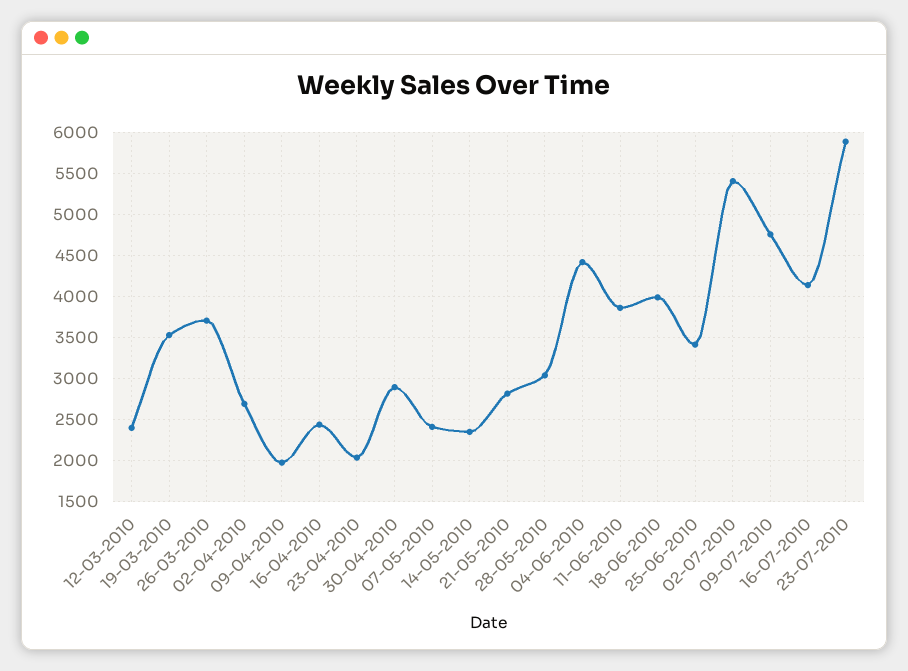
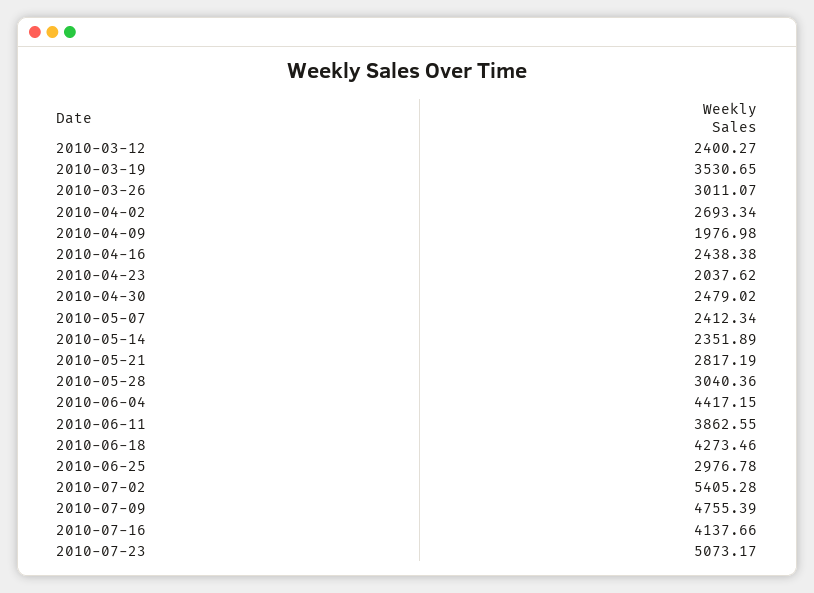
  {
    "12-03-2010": 2400.27,
    "19-03-2010": 3530.65,
-   "26-03-2010": 3700,
+   "26-03-2010": 3011.07,
    "02-04-2010": 2693.34,
    "09-04-2010": 1976.98,
    "16-04-2010": 2438.38,
    "23-04-2010": 2037.62,
-   "30-04-2010": 2900,
+   "30-04-2010": 2479.02,
    "07-05-2010": 2412.34,
    "14-05-2010": 2351.89,
    "21-05-2010": 2817.19,
    "28-05-2010": 3040.36,
    "04-06-2010": 4417.15,
    "11-06-2010": 3862.55,
-   "18-06-2010": 4000,
+   "18-06-2010": 4273.46,
-   "25-06-2010": 3400,
+   "25-06-2010": 2976.78,
    "02-07-2010": 5405.28,
    "09-07-2010": 4755.39,
    "16-07-2010": 4137.66,
-   "23-07-2010": 5900
+   "23-07-2010": 5073.17
  }

